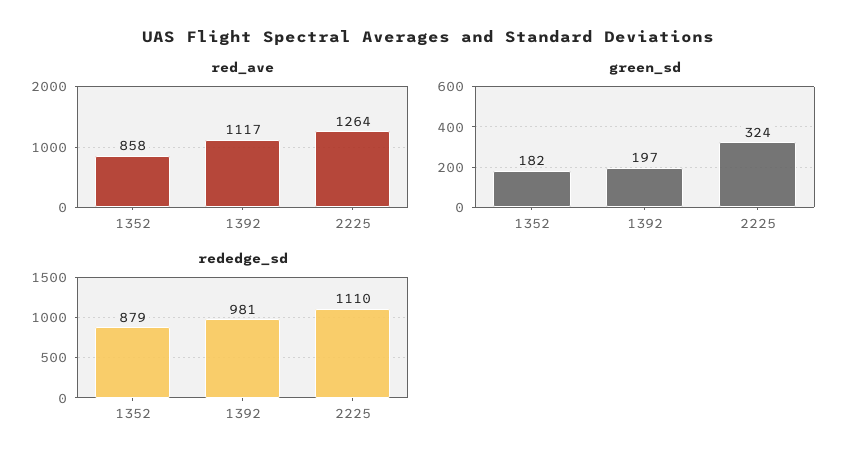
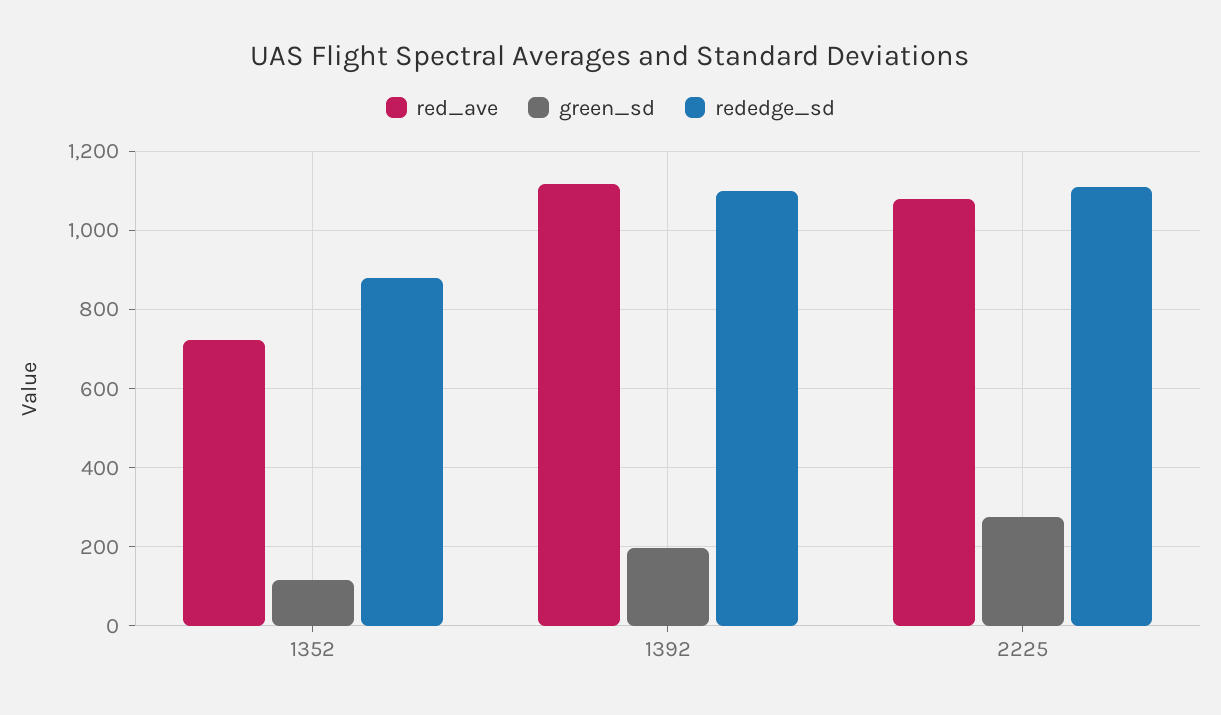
  {
    "red_ave": {
-     "1352": 858,
+     "1352": 720,
      "1392": 1117,
-     "2225": 1264
+     "2225": 1080
    },
    "green_sd": {
-     "1352": 182,
+     "1352": 120,
      "1392": 197,
-     "2225": 324
+     "2225": 280
    },
    "rededge_sd": {
      "1352": 879,
-     "1392": 981,
+     "1392": 1100,
      "2225": 1110
    }
  }

